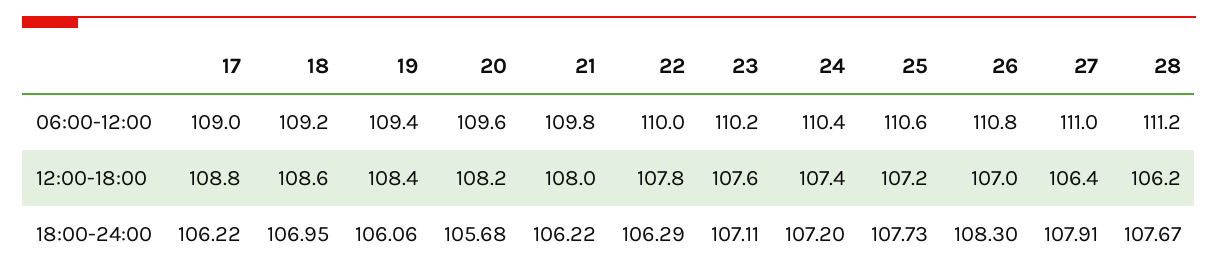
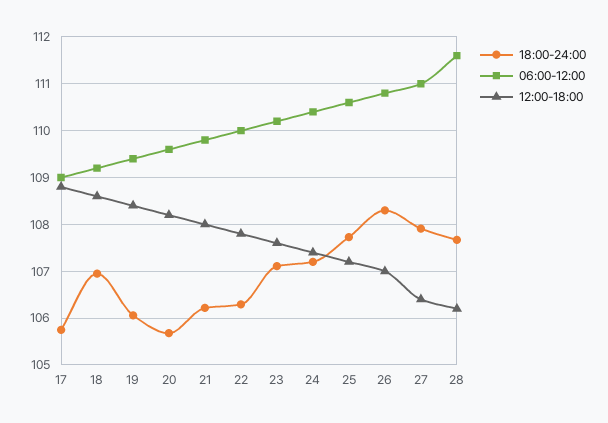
  {
    "06:00-12:00": {
      "17": 109,
      "18": 109.2,
      "19": 109.4,
      "20": 109.6,
      "21": 109.8,
      "22": 110,
      "23": 110.2,
      "24": 110.4,
      "25": 110.6,
      "26": 110.8,
      "27": 111,
-     "28": 111.2
+     "28": 111.6
    },
    "12:00-18:00": {
      "17": 108.8,
      "18": 108.6,
      "19": 108.4,
      "20": 108.2,
      "21": 108,
      "22": 107.8,
      "23": 107.6,
      "24": 107.4,
      "25": 107.2,
      "26": 107,
      "27": 106.4,
      "28": 106.2
    },
    "18:00-24:00": {
-     "17": 106.22,
+     "17": 105.8,
      "18": 106.95,
      "19": 106.06,
      "20": 105.68,
      "21": 106.22,
      "22": 106.29,
      "23": 107.11,
      "24": 107.2,
      "25": 107.73,
      "26": 108.3,
      "27": 107.91,
      "28": 107.67
    }
  }

